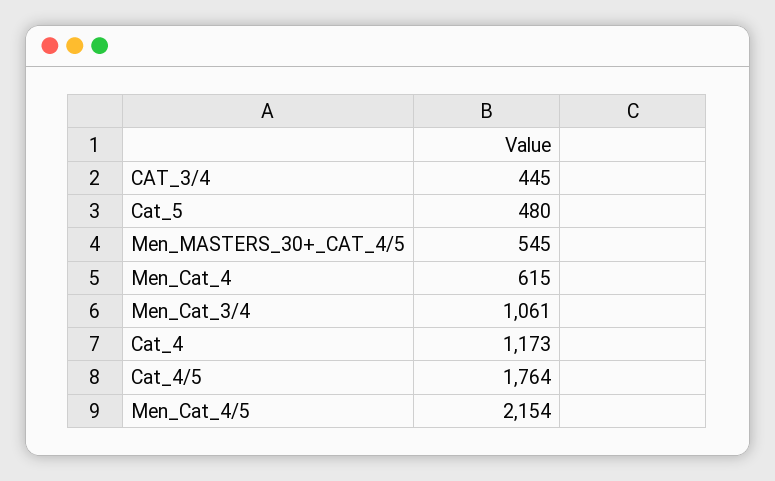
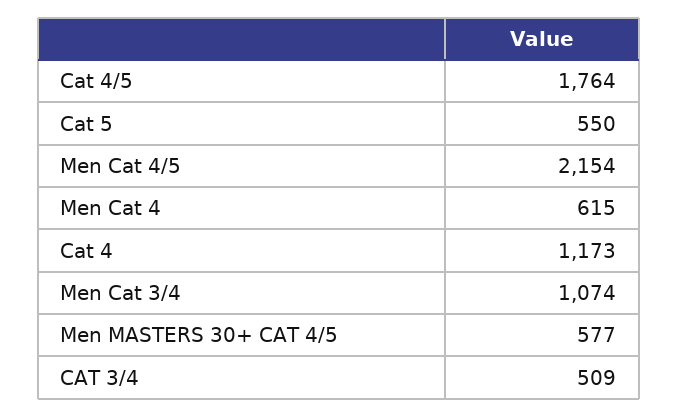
  {
-   "CAT_3/4": 445,
+   "CAT_3/4": 509,
-   "Cat_5": 480,
+   "Cat_5": 550,
-   "Men_MASTERS_30+_CAT_4/5": 545,
+   "Men_MASTERS_30+_CAT_4/5": 577,
    "Men_Cat_4": 615,
-   "Men_Cat_3/4": 1061,
+   "Men_Cat_3/4": 1074,
    "Cat_4": 1173,
    "Cat_4/5": 1764,
    "Men_Cat_4/5": 2154
  }

